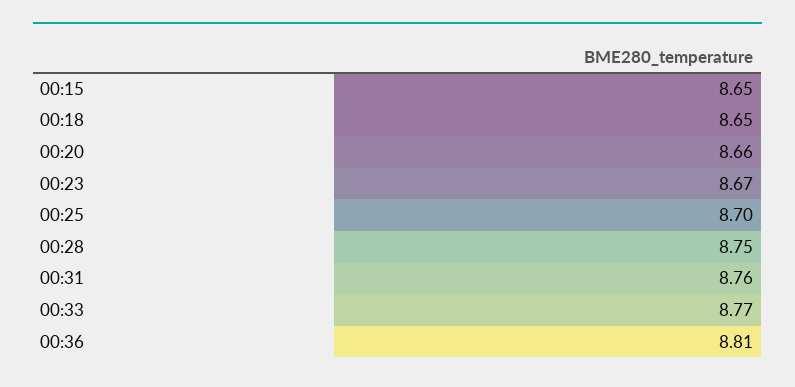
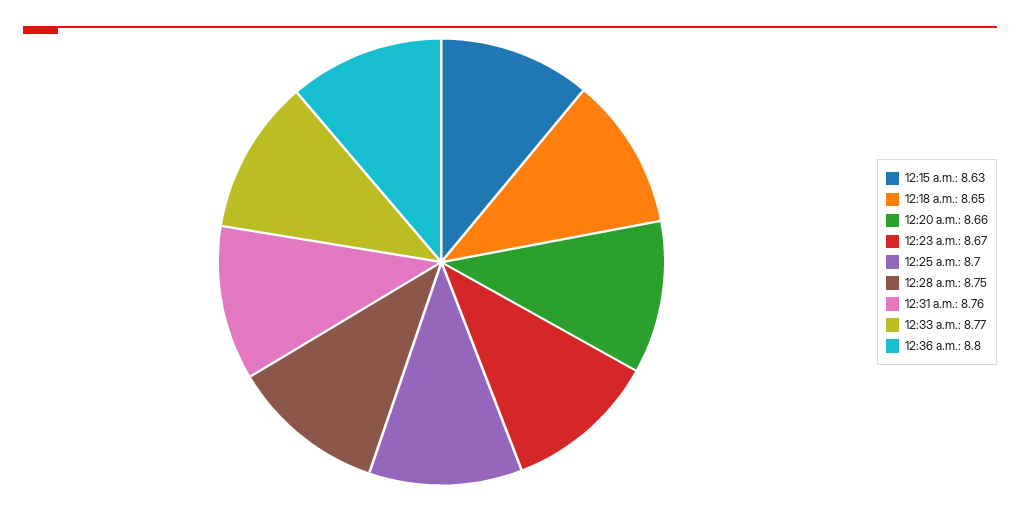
  {
-   "00:15": 8.65,
+   "00:15": 8.63,
    "00:18": 8.65,
    "00:20": 8.66,
    "00:23": 8.67,
    "00:25": 8.7,
    "00:28": 8.75,
    "00:31": 8.76,
    "00:33": 8.77,
-   "00:36": 8.81
+   "00:36": 8.8
  }

